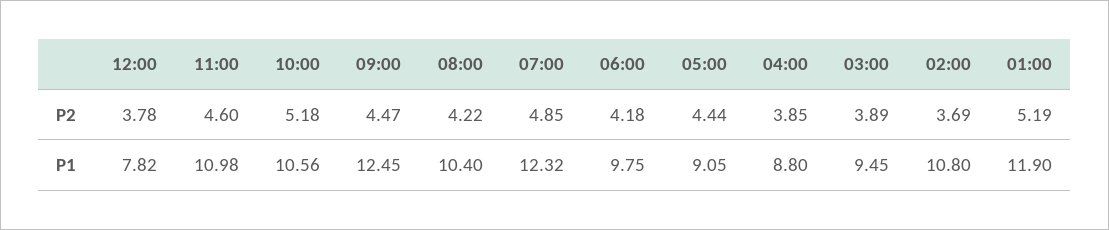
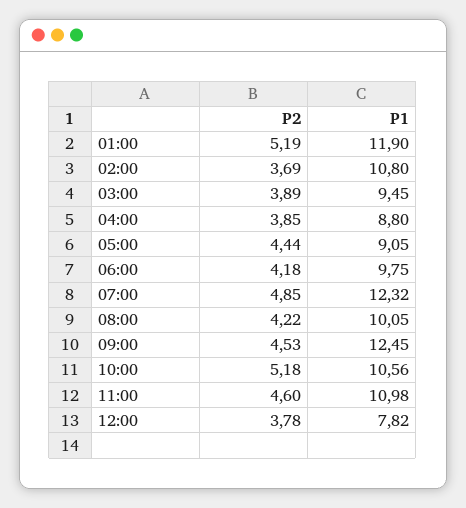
  {
    "12:00": {
      "P2": 3.78,
      "P1": 7.82
    },
    "11:00": {
      "P2": 4.6,
      "P1": 10.98
    },
    "10:00": {
      "P2": 5.18,
      "P1": 10.56
    },
    "09:00": {
-     "P2": 4.47,
+     "P2": 4.53,
      "P1": 12.45
    },
    "08:00": {
      "P2": 4.22,
-     "P1": 10.4
+     "P1": 10.05
    },
    "07:00": {
      "P2": 4.85,
      "P1": 12.32
    },
    "06:00": {
      "P2": 4.18,
      "P1": 9.75
    },
    "05:00": {
      "P2": 4.44,
      "P1": 9.05
    },
    "04:00": {
      "P2": 3.85,
      "P1": 8.8
    },
    "03:00": {
      "P2": 3.89,
      "P1": 9.45
    },
    "02:00": {
      "P2": 3.69,
      "P1": 10.8
    },
    "01:00": {
      "P2": 5.19,
      "P1": 11.9
    }
  }

